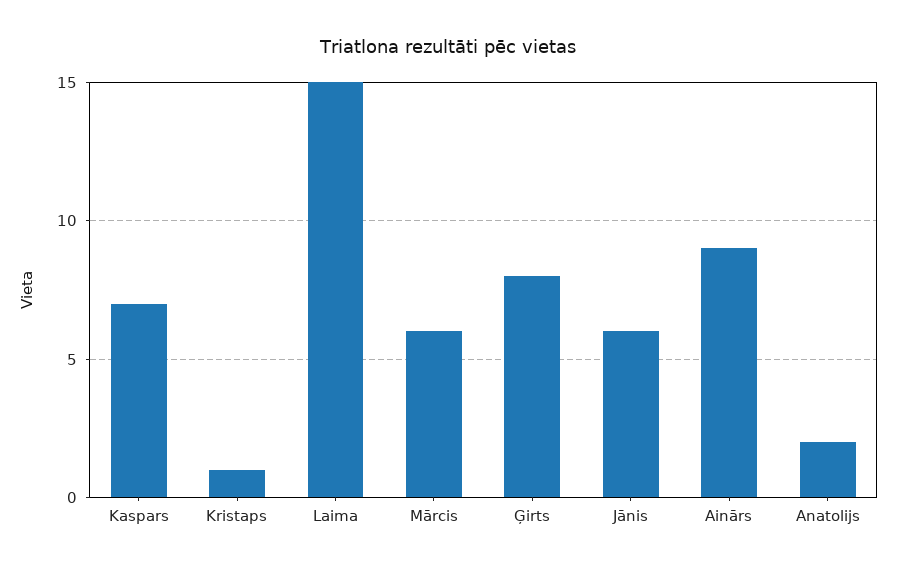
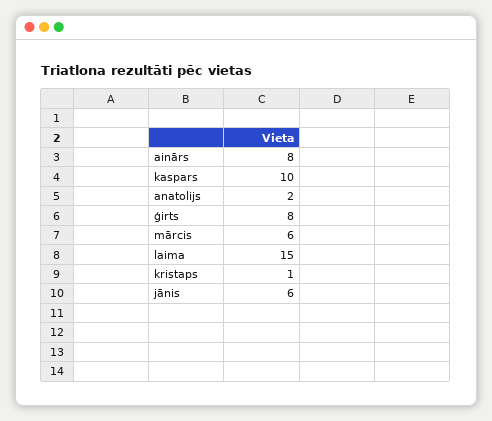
  {
-   "Kaspars": 7,
+   "Kaspars": 10,
    "Kristaps": 1,
    "Laima": 15,
    "Mārcis": 6,
    "Ģirts": 8,
    "Jānis": 6,
-   "Ainārs": 9,
+   "Ainārs": 8,
    "Anatolijs": 2
  }

